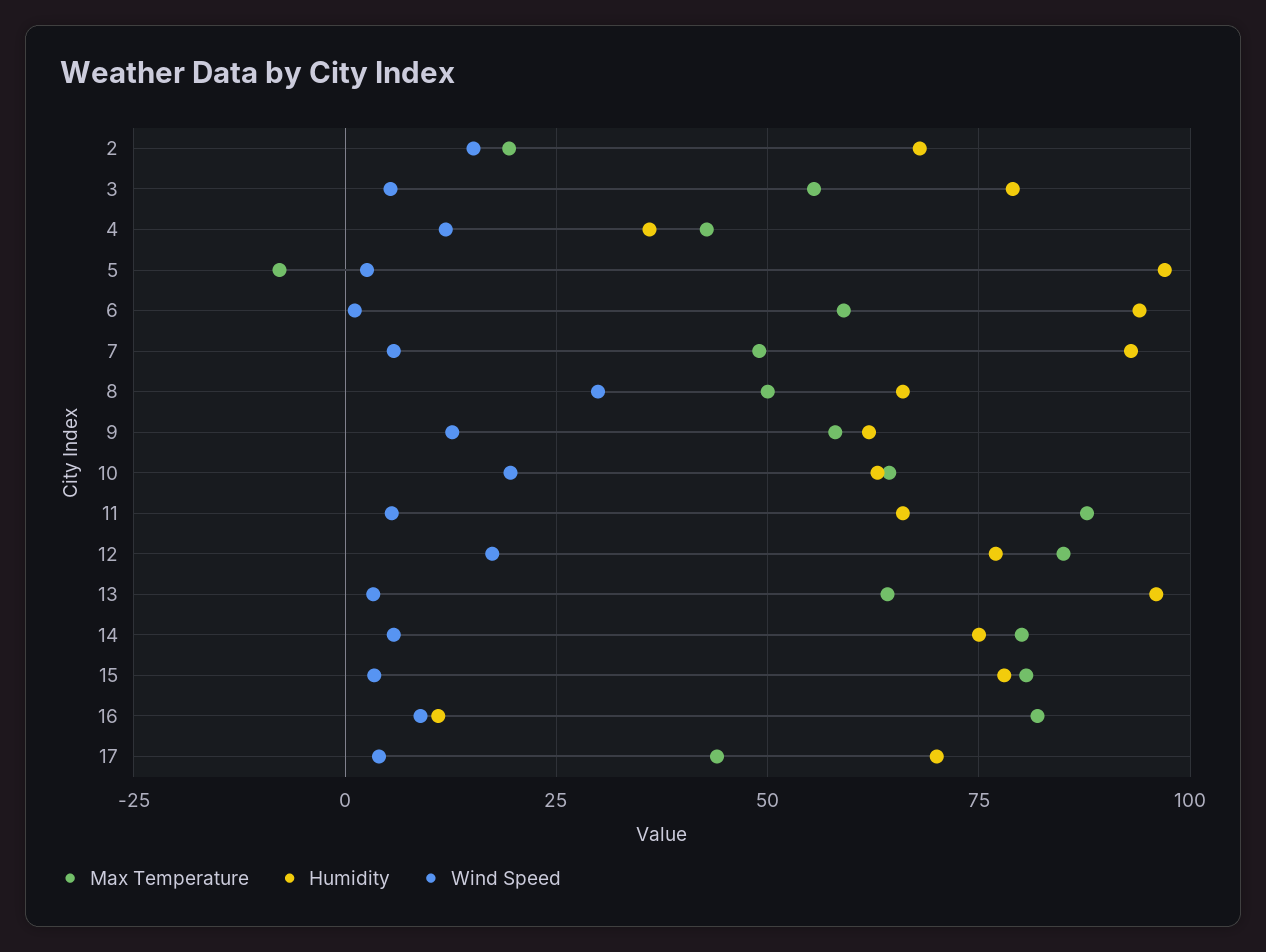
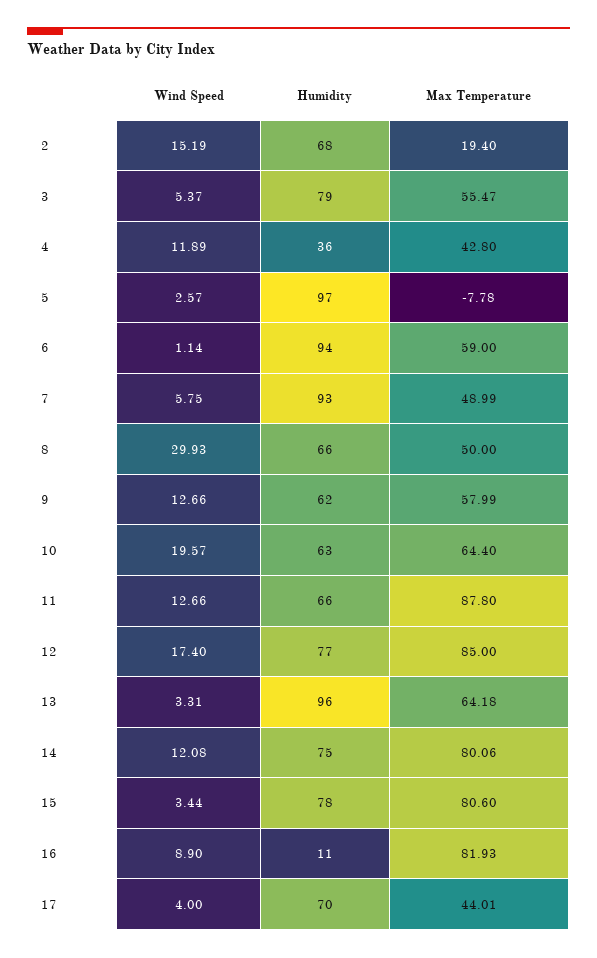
  {
    "Max Temperature": {
      "2": 19.4,
      "3": 55.47,
      "4": 42.8,
      "5": -7.78,
      "6": 59,
      "7": 48.99,
      "8": 50,
      "9": 57.99,
      "10": 64.4,
      "11": 87.8,
      "12": 85,
      "13": 64.18,
      "14": 80.06,
      "15": 80.6,
      "16": 81.93,
      "17": 44.01
    },
    "Humidity": {
      "2": 68,
      "3": 79,
      "4": 36,
      "5": 97,
      "6": 94,
      "7": 93,
      "8": 66,
      "9": 62,
      "10": 63,
      "11": 66,
      "12": 77,
      "13": 96,
      "14": 75,
      "15": 78,
      "16": 11,
      "17": 70
    },
    "Wind Speed": {
      "2": 15.19,
      "3": 5.37,
      "4": 11.89,
      "5": 2.57,
      "6": 1.14,
      "7": 5.75,
      "8": 29.93,
      "9": 12.66,
      "10": 19.57,
-     "11": 5,
+     "11": 12.66,
      "12": 17.4,
      "13": 3.31,
-     "14": 5,
+     "14": 12.08,
      "15": 3.44,
      "16": 8.9,
      "17": 4
    }
  }

